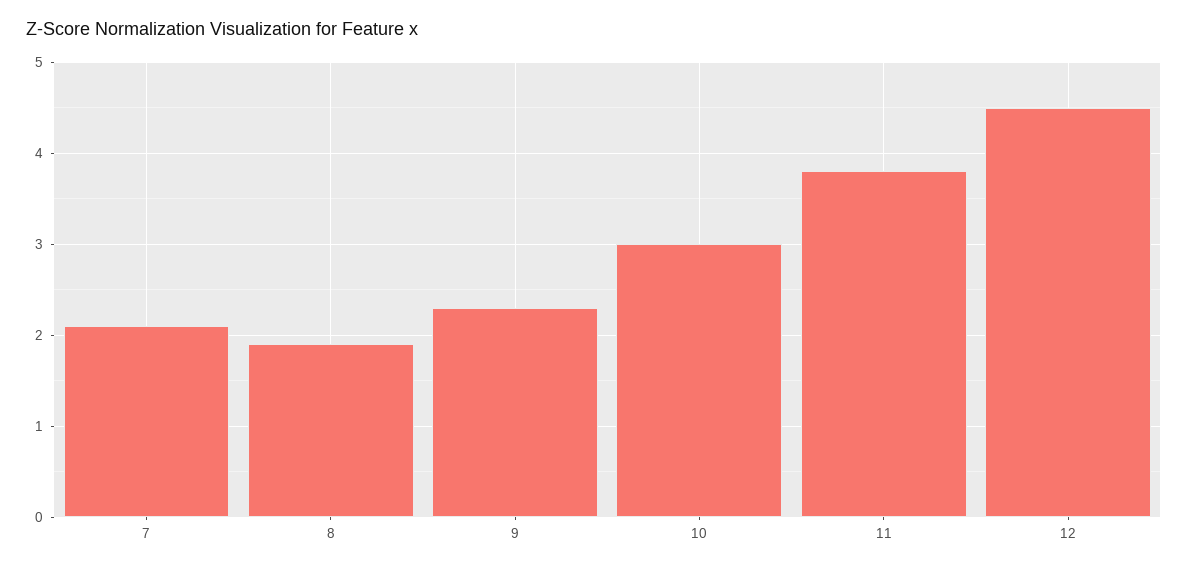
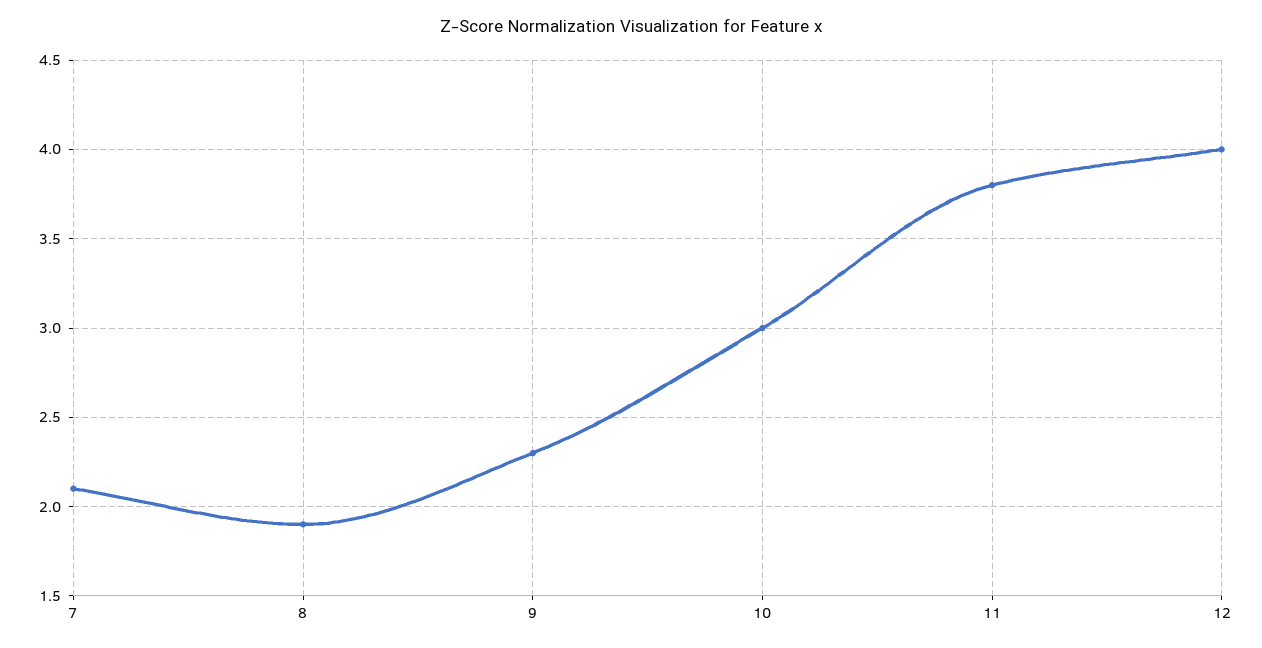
  {
    "7": 2.1,
    "8": 1.9,
    "9": 2.3,
    "10": 3,
    "11": 3.8,
-   "12": 4.5
+   "12": 4
  }

